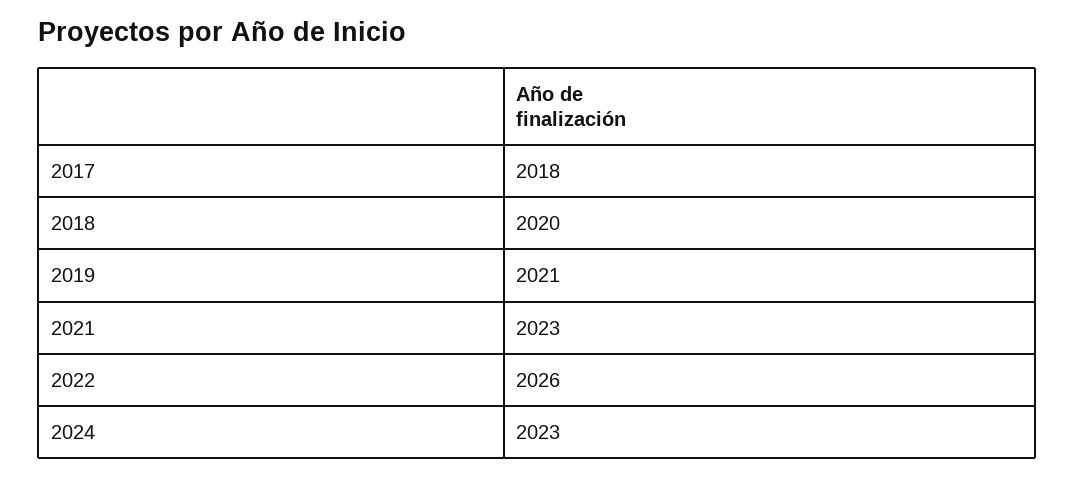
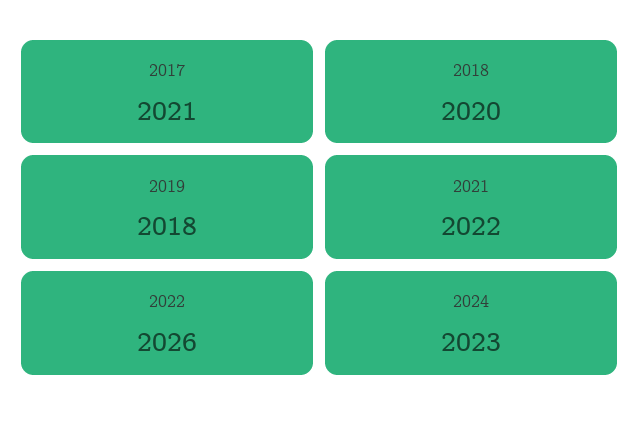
  {
-   "2017": 2018,
+   "2017": 2021,
    "2018": 2020,
-   "2019": 2021,
+   "2019": 2018,
-   "2021": 2023,
+   "2021": 2022,
    "2022": 2026,
    "2024": 2023
  }

